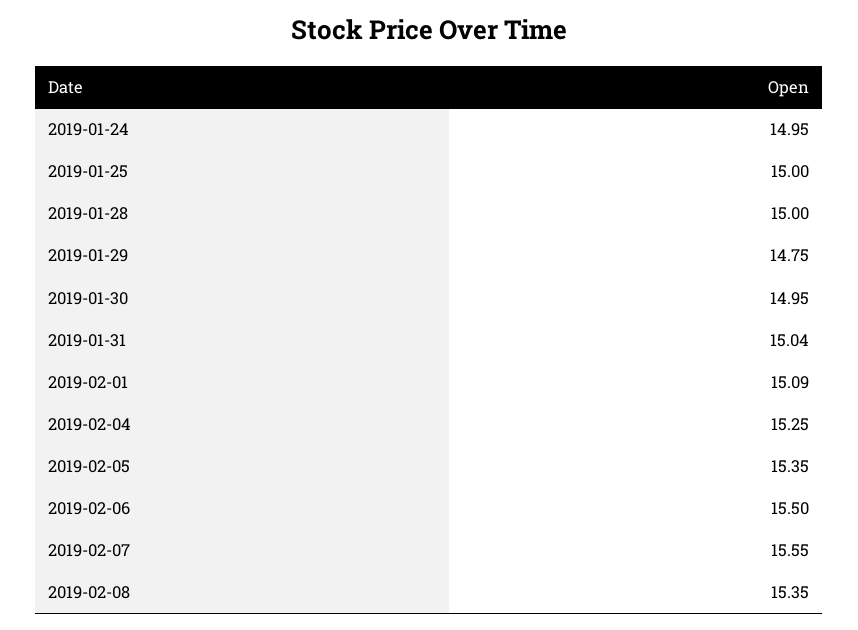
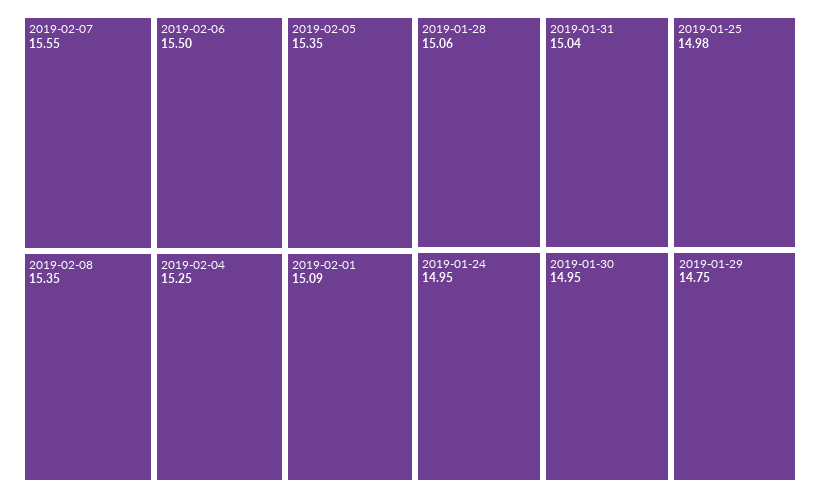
  {
    "2019-01-24": 14.95,
-   "2019-01-25": 15,
+   "2019-01-25": 14.98,
-   "2019-01-28": 15,
+   "2019-01-28": 15.06,
    "2019-01-29": 14.75,
    "2019-01-30": 14.95,
    "2019-01-31": 15.04,
    "2019-02-01": 15.09,
    "2019-02-04": 15.25,
    "2019-02-05": 15.35,
    "2019-02-06": 15.5,
    "2019-02-07": 15.55,
    "2019-02-08": 15.35
  }

